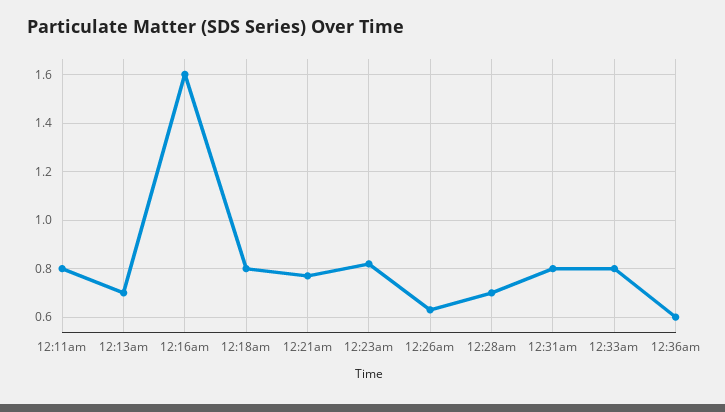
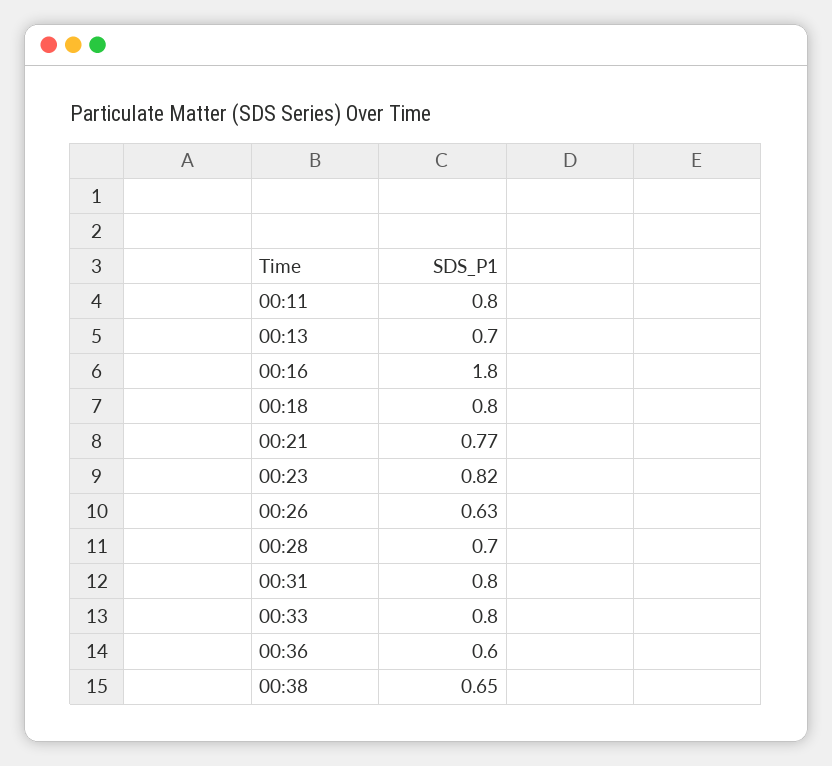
  {
    "12:11am": 0.8,
    "12:13am": 0.7,
-   "12:16am": 1.6,
+   "12:16am": 1.8,
    "12:18am": 0.8,
    "12:21am": 0.77,
    "12:23am": 0.82,
    "12:26am": 0.63,
    "12:28am": 0.7,
    "12:31am": 0.8,
    "12:33am": 0.8,
-   "12:36am": 0.6
+   "12:36am": 0.6,
+   "00:38": 0.65
  }

